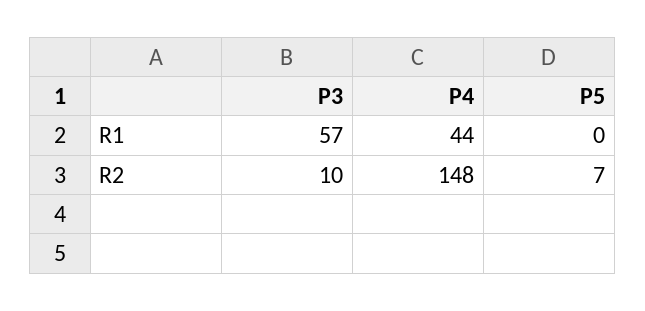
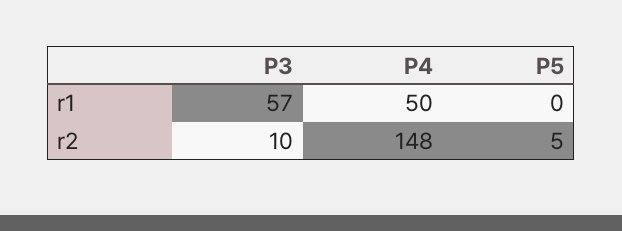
  {
    "P3": {
      "R1": 57,
      "R2": 10
    },
    "P4": {
-     "R1": 44,
+     "R1": 50,
      "R2": 148
    },
    "P5": {
      "R1": 0,
-     "R2": 7
+     "R2": 5
    }
  }

